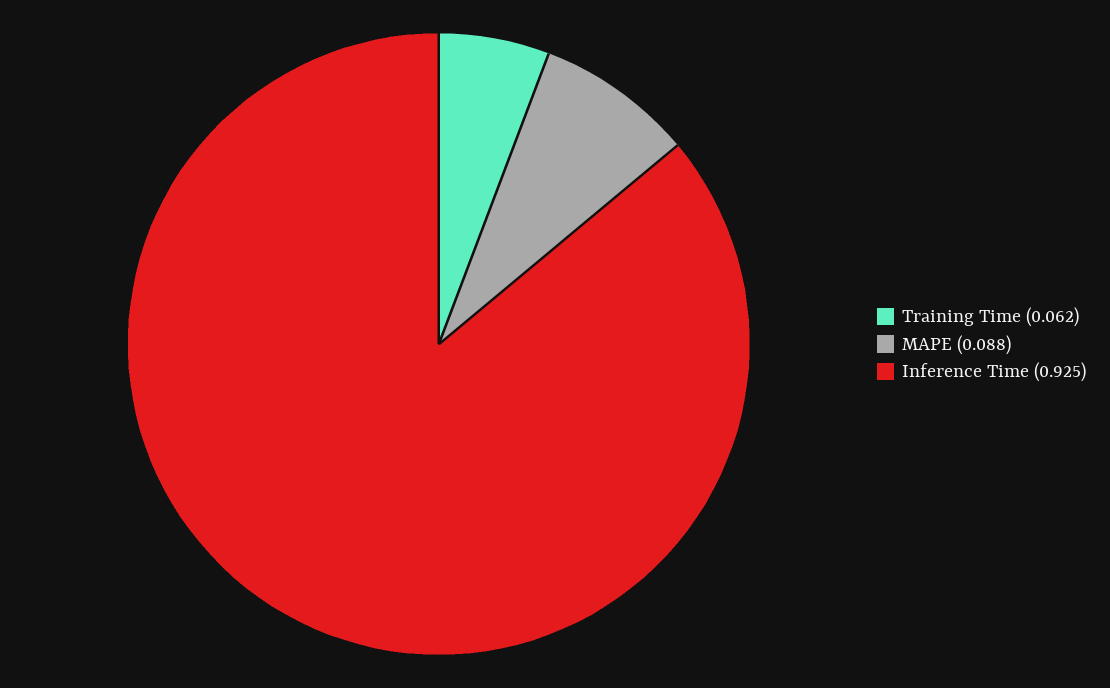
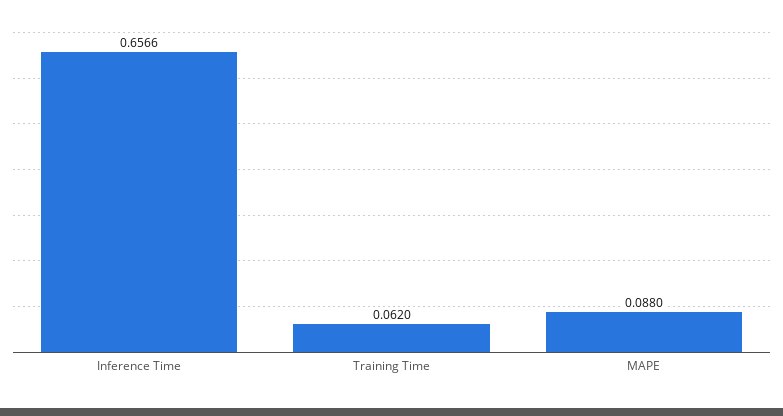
  {
    "Training Time": 0.062,
    "MAPE": 0.088,
-   "Inference Time": 0.925
+   "Inference Time": 0.6566
  }

